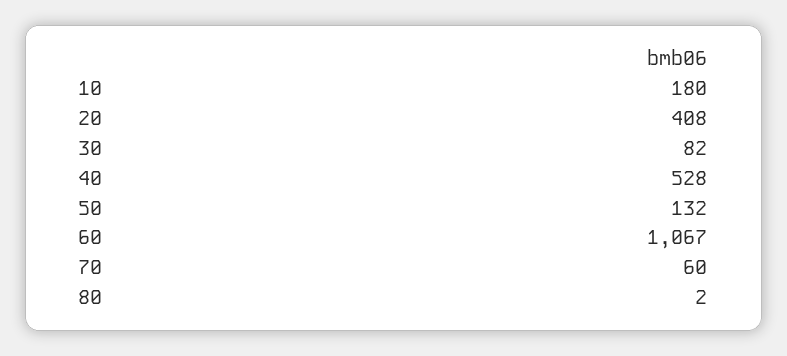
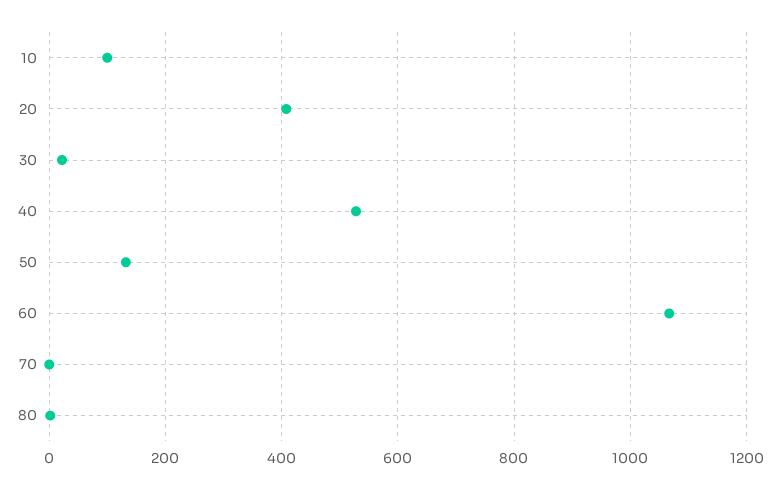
  {
-   "10": 180,
+   "10": 100,
    "20": 408,
-   "30": 82,
+   "30": 20,
    "40": 528,
    "50": 132,
    "60": 1067,
-   "70": 60,
+   "70": 0,
    "80": 2
  }

